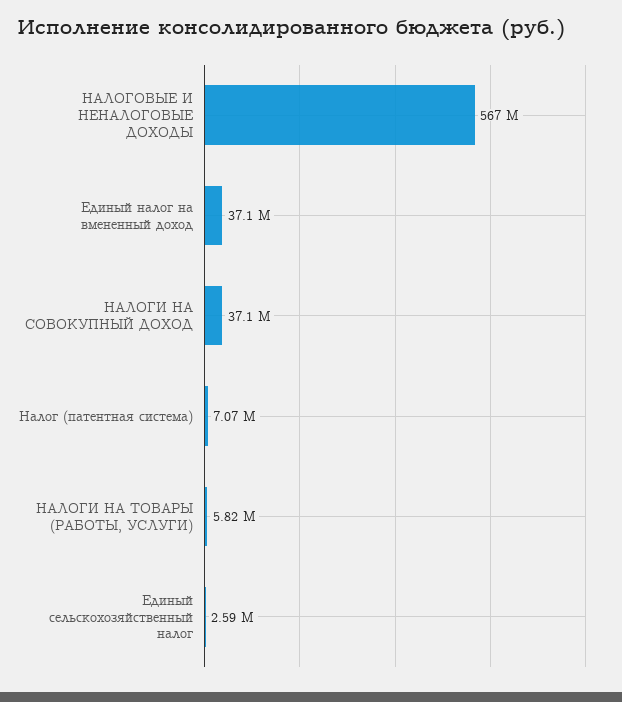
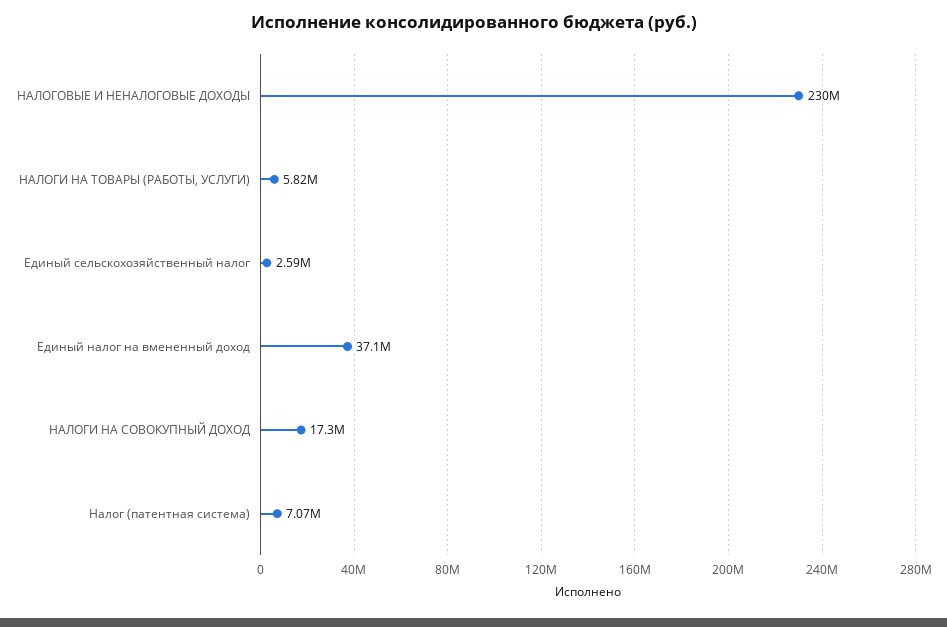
  {
-   "НАЛОГОВЫЕ И НЕНАЛОГОВЫЕ ДОХОДЫ": 567000000,
+   "НАЛОГОВЫЕ И НЕНАЛОГОВЫЕ ДОХОДЫ": 230000000,
    "Единый налог на вмененный доход": 37100000,
-   "НАЛОГИ НА СОВОКУПНЫЙ ДОХОД": 37100000,
+   "НАЛОГИ НА СОВОКУПНЫЙ ДОХОД": 17300000,
    "Налог (патентная система)": 7070000,
    "НАЛОГИ НА ТОВАРЫ (РАБОТЫ, УСЛУГИ)": 5820000,
    "Единый сельскохозяйственный налог": 2590000
  }

